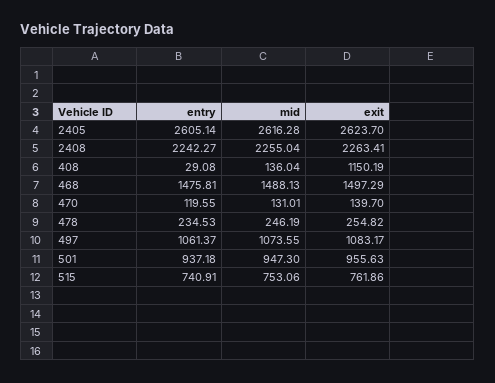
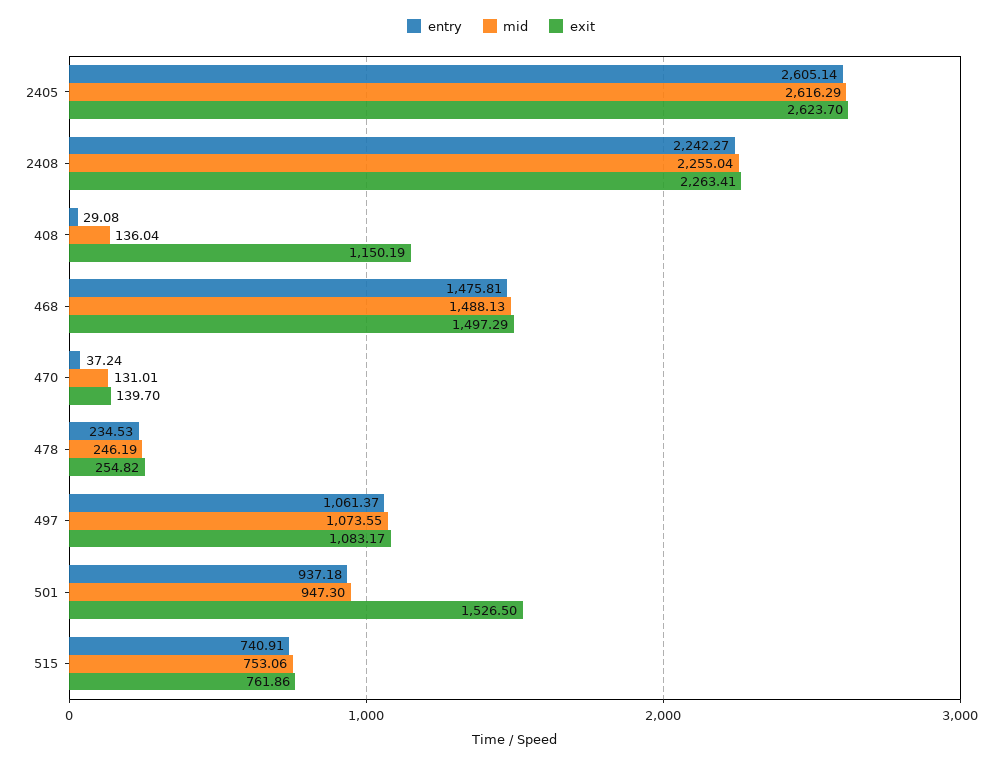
  {
    "entry": {
      "2405": 2605.14,
      "2408": 2242.27,
      "408": 29.08,
      "468": 1475.81,
-     "470": 119.55,
+     "470": 37.24,
      "478": 234.53,
      "497": 1061.37,
      "501": 937.18,
      "515": 740.91
    },
    "mid": {
-     "2405": 2616.28,
+     "2405": 2616.29,
      "2408": 2255.04,
      "408": 136.04,
      "468": 1488.13,
      "470": 131.01,
      "478": 246.19,
      "497": 1073.55,
      "501": 947.3,
      "515": 753.06
    },
    "exit": {
      "2405": 2623.7,
      "2408": 2263.41,
      "408": 1150.19,
      "468": 1497.29,
      "470": 139.7,
      "478": 254.82,
      "497": 1083.17,
-     "501": 955.63,
+     "501": 1526.5,
      "515": 761.86
    }
  }

